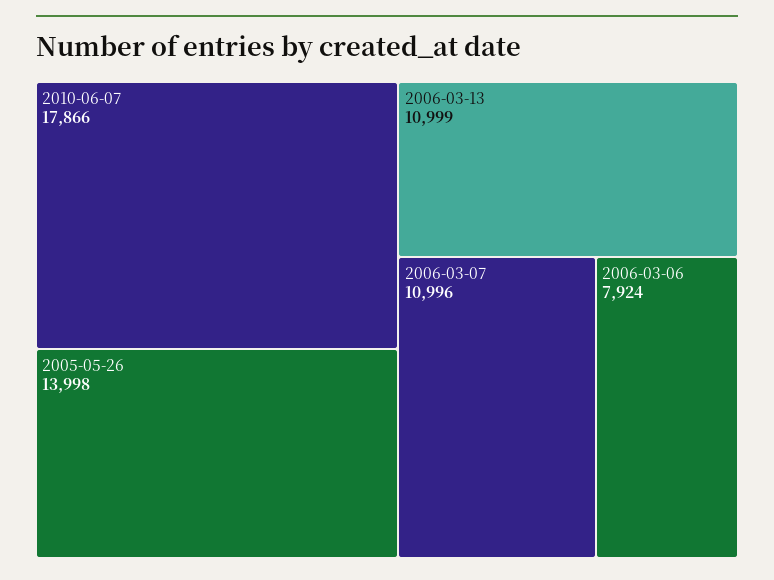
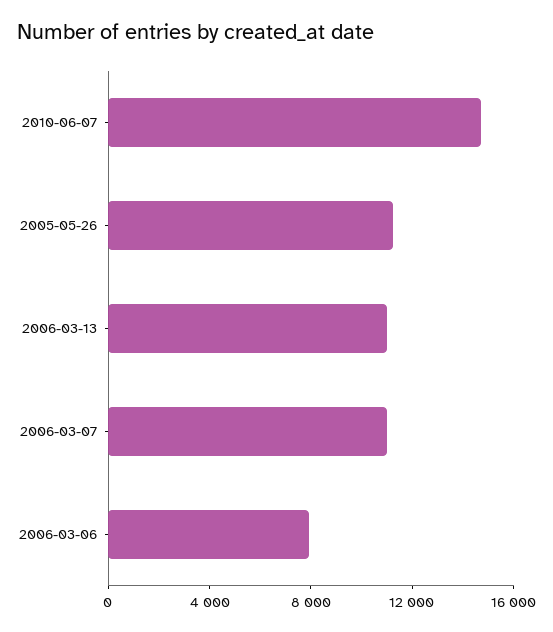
  {
-   "2010-06-07": 17866,
+   "2010-06-07": 15000,
-   "2005-05-26": 13998,
+   "2005-05-26": 11000,
    "2006-03-13": 10999,
    "2006-03-07": 10996,
    "2006-03-06": 7924
  }

